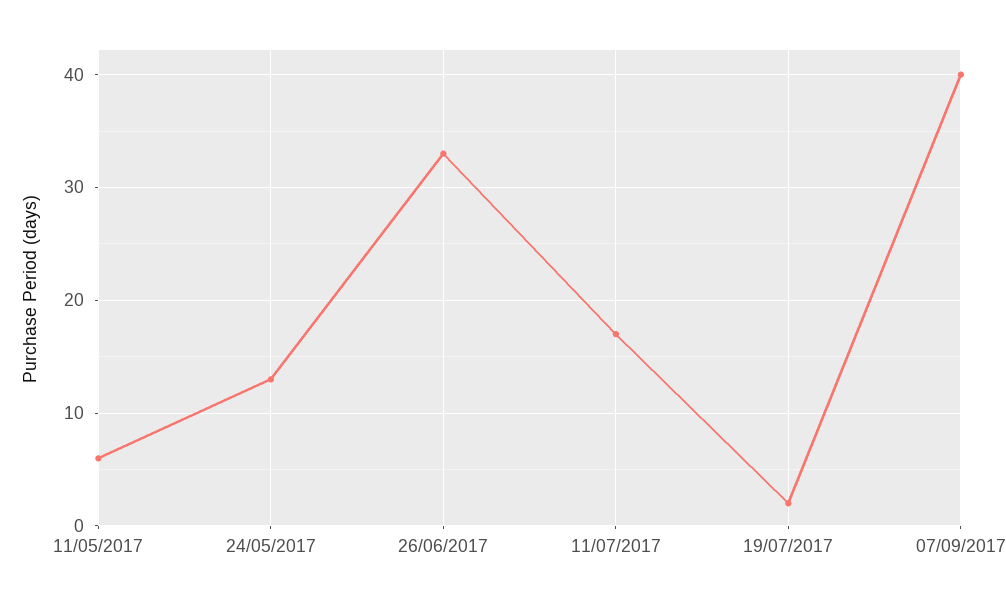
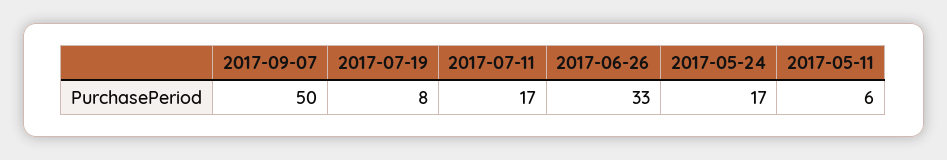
  {
    "11/05/2017": 6,
-   "24/05/2017": 13,
+   "24/05/2017": 17,
    "26/06/2017": 33,
    "11/07/2017": 17,
-   "19/07/2017": 2,
+   "19/07/2017": 8,
-   "07/09/2017": 40
+   "07/09/2017": 50
  }

